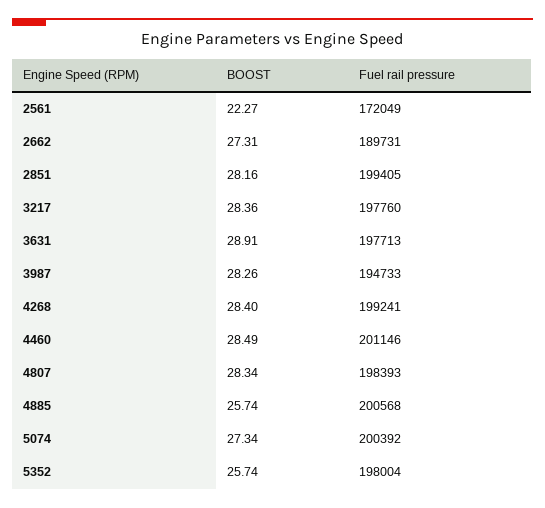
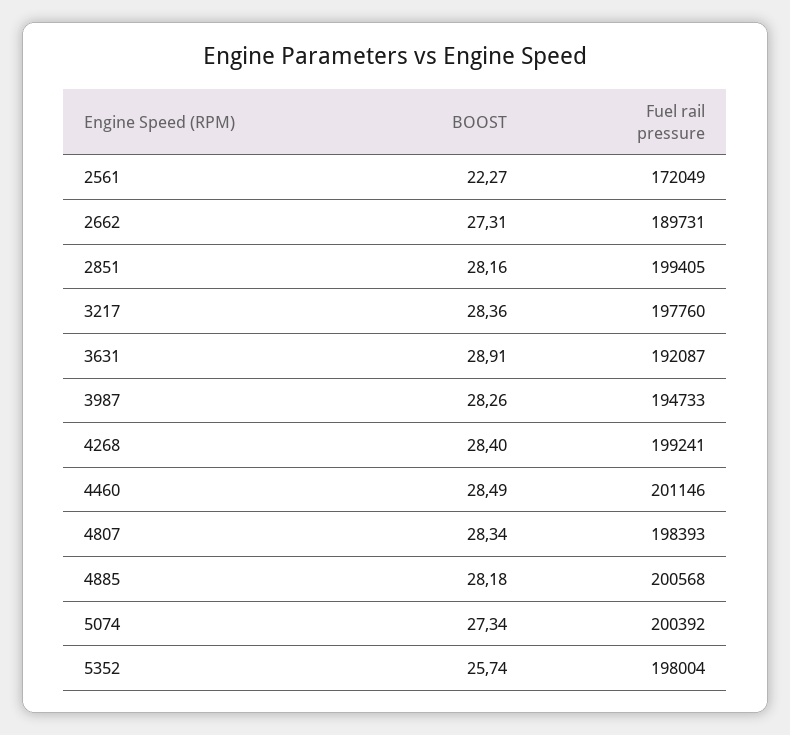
  {
    "BOOST": {
      "2561": 22.27,
      "2662": 27.31,
      "2851": 28.16,
      "3217": 28.36,
      "3631": 28.91,
      "3987": 28.26,
      "4268": 28.4,
      "4460": 28.49,
      "4807": 28.34,
-     "4885": 25.74,
+     "4885": 28.18,
      "5074": 27.34,
      "5352": 25.74
    },
    "Fuel rail pressure": {
      "2561": 172049,
      "2662": 189731,
      "2851": 199405,
      "3217": 197760,
-     "3631": 197713,
+     "3631": 192087,
      "3987": 194733,
      "4268": 199241,
      "4460": 201146,
      "4807": 198393,
      "4885": 200568,
      "5074": 200392,
      "5352": 198004
    }
  }

